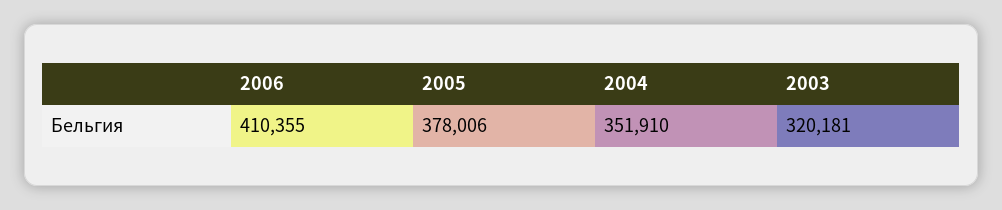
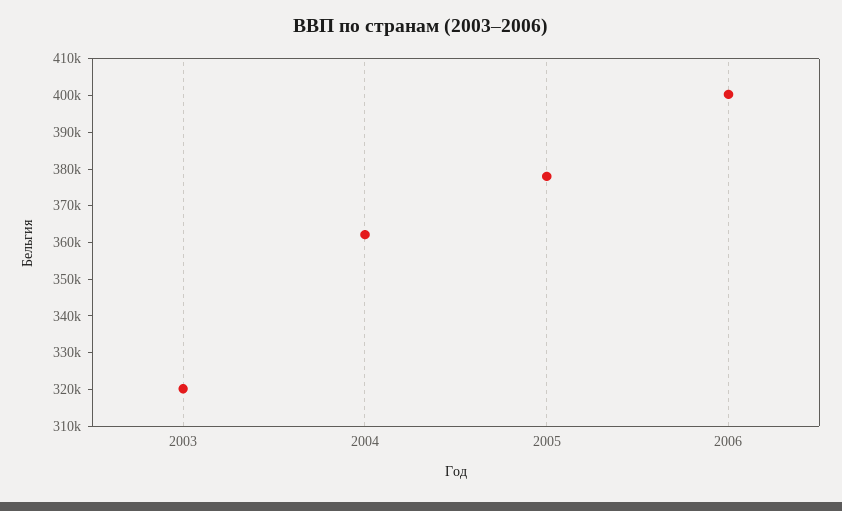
  {
-   "2006": 410355,
+   "2006": 400000,
    "2005": 378006,
-   "2004": 351910,
+   "2004": 362500,
    "2003": 320181
  }

